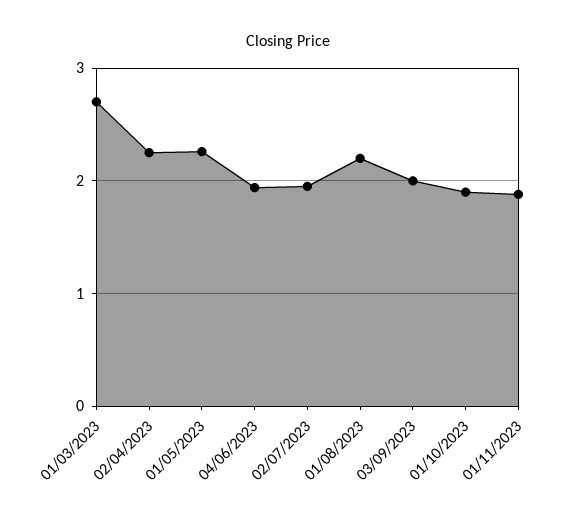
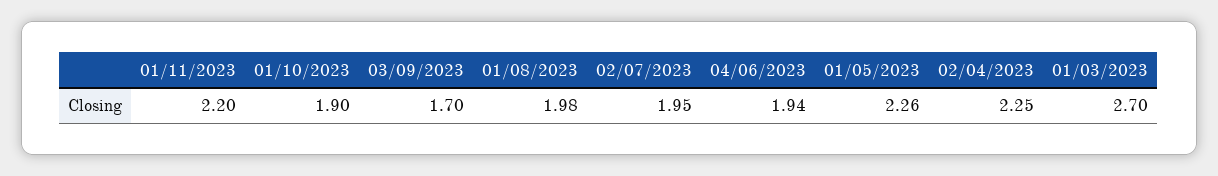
  {
    "01/03/2023": 2.7,
    "02/04/2023": 2.25,
    "01/05/2023": 2.26,
    "04/06/2023": 1.94,
    "02/07/2023": 1.95,
-   "01/08/2023": 2.2,
+   "01/08/2023": 1.98,
-   "03/09/2023": 2,
+   "03/09/2023": 1.7,
    "01/10/2023": 1.9,
-   "01/11/2023": 1.9
+   "01/11/2023": 2.2
  }

